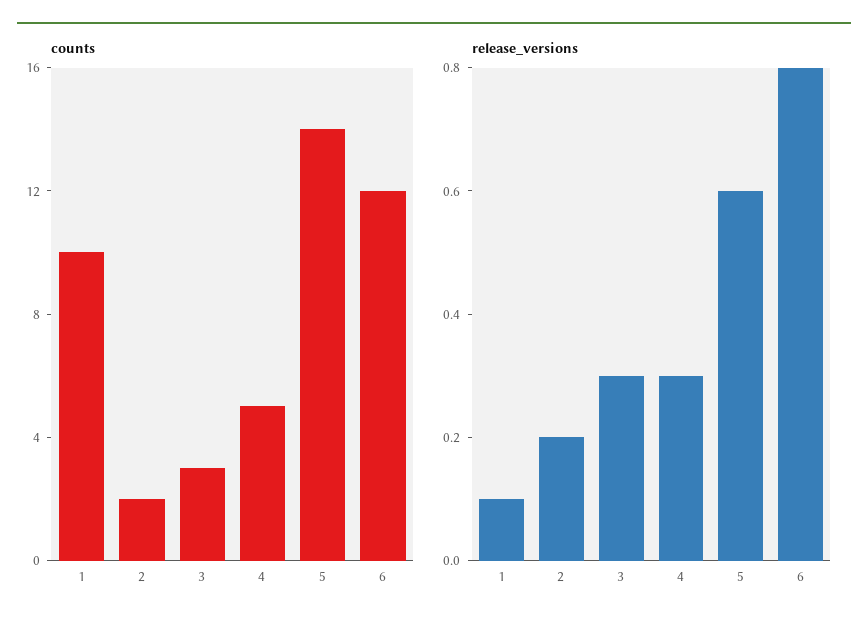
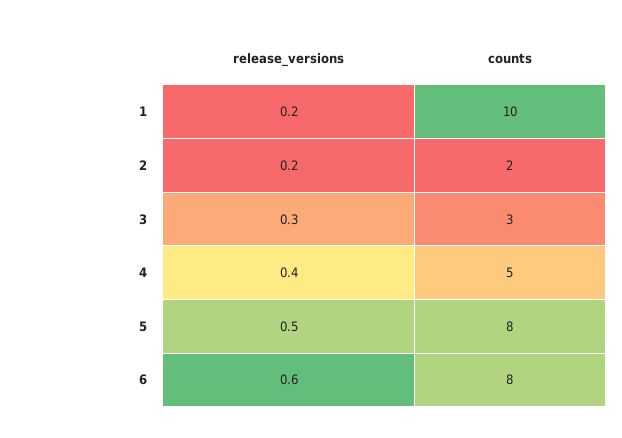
  {
    "counts": {
      "1": 10,
      "2": 2,
      "3": 3,
      "4": 5,
-     "5": 14,
+     "5": 8,
-     "6": 12
+     "6": 8
    },
    "release_versions": {
-     "1": 0.1,
+     "1": 0.2,
      "2": 0.2,
      "3": 0.3,
-     "4": 0.3,
+     "4": 0.4,
-     "5": 0.6,
+     "5": 0.5,
-     "6": 0.8
+     "6": 0.6
    }
  }

